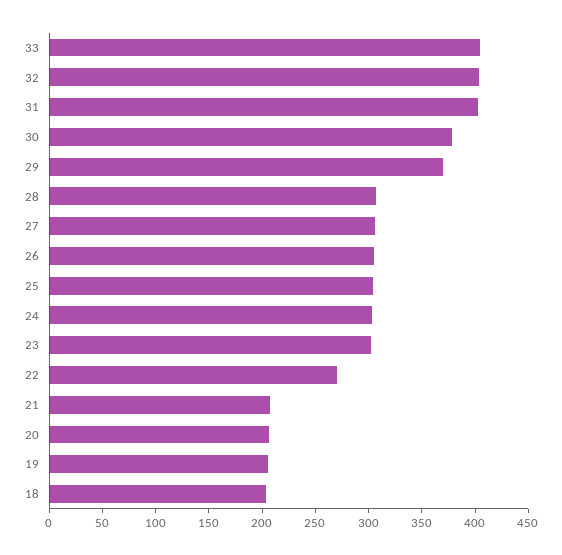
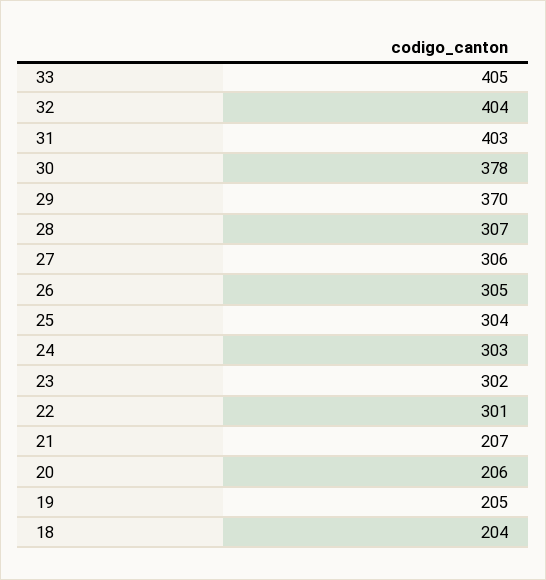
  {
    "33": 405,
    "32": 404,
    "31": 403,
    "30": 378,
    "29": 370,
    "28": 307,
    "27": 306,
    "26": 305,
    "25": 304,
    "24": 303,
    "23": 302,
-   "22": 270,
+   "22": 301,
    "21": 207,
    "20": 206,
    "19": 205,
    "18": 204
  }

